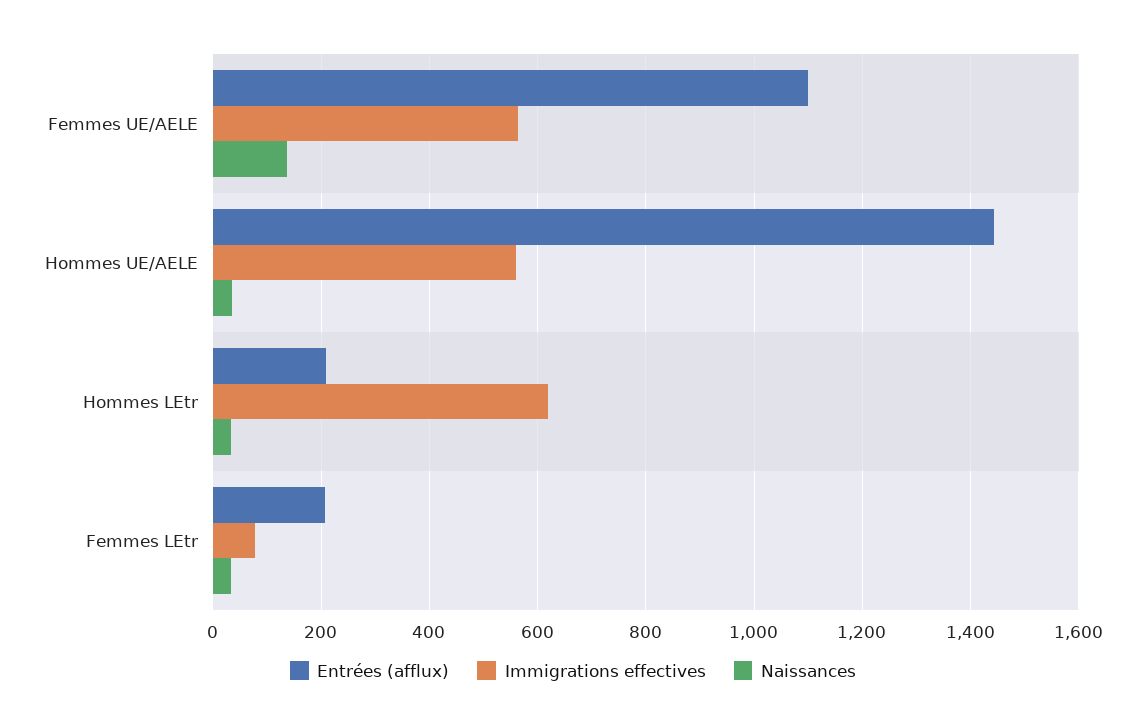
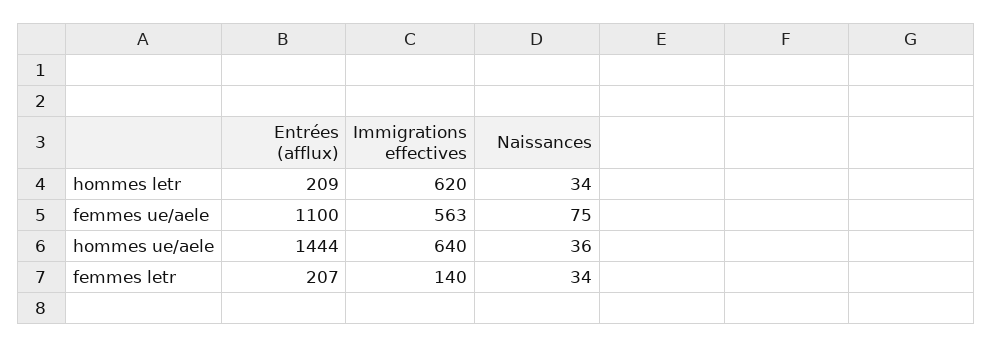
  {
    "Entrées (afflux)": {
      "Femmes UE/AELE": 1100,
      "Hommes UE/AELE": 1444,
      "Hommes LEtr": 209,
      "Femmes LEtr": 207
    },
    "Immigrations effectives": {
      "Femmes UE/AELE": 563,
-     "Hommes UE/AELE": 560,
+     "Hommes UE/AELE": 640,
      "Hommes LEtr": 620,
-     "Femmes LEtr": 80
+     "Femmes LEtr": 140
    },
    "Naissances": {
-     "Femmes UE/AELE": 140,
+     "Femmes UE/AELE": 75,
      "Hommes UE/AELE": 36,
      "Hommes LEtr": 34,
      "Femmes LEtr": 34
    }
  }

